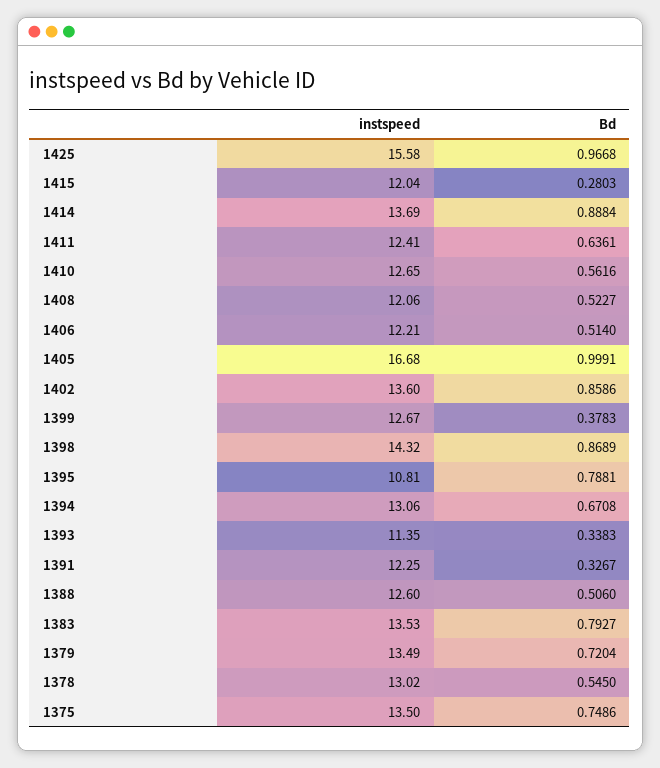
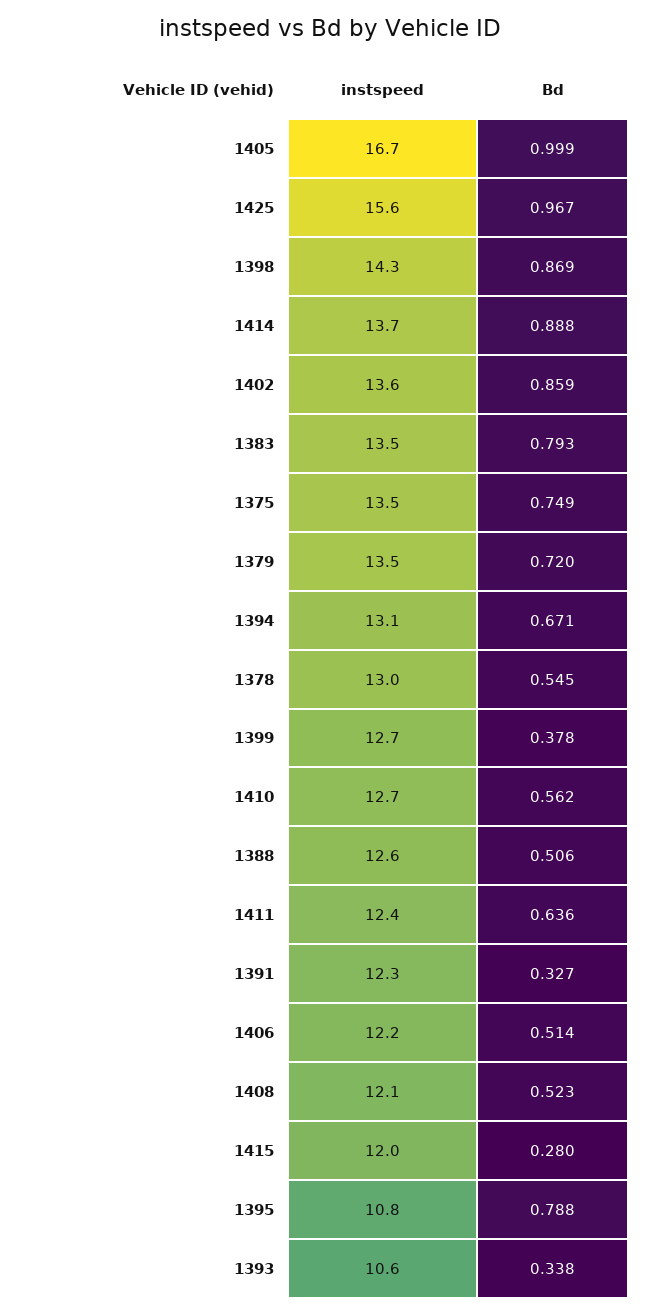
  {
    "instspeed": {
      "1425": 15.58,
      "1415": 12.04,
      "1414": 13.69,
      "1411": 12.41,
      "1410": 12.65,
      "1408": 12.06,
      "1406": 12.21,
      "1405": 16.68,
      "1402": 13.6,
      "1399": 12.67,
      "1398": 14.32,
      "1395": 10.81,
      "1394": 13.06,
-     "1393": 11.35,
+     "1393": 10.6,
      "1391": 12.25,
      "1388": 12.6,
      "1383": 13.53,
      "1379": 13.49,
      "1378": 13.02,
      "1375": 13.5
    },
    "Bd": {
      "1425": 0.9668,
      "1415": 0.2803,
      "1414": 0.8884,
      "1411": 0.6361,
      "1410": 0.5616,
      "1408": 0.5227,
      "1406": 0.514,
      "1405": 0.9991,
      "1402": 0.8586,
      "1399": 0.3783,
      "1398": 0.8689,
      "1395": 0.7881,
      "1394": 0.6708,
      "1393": 0.3383,
      "1391": 0.3267,
      "1388": 0.506,
      "1383": 0.7927,
      "1379": 0.7204,
      "1378": 0.545,
      "1375": 0.7486
    }
  }

